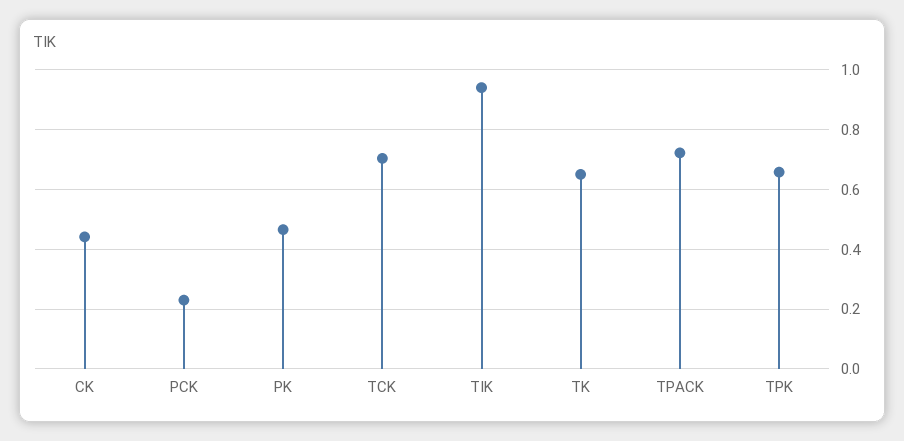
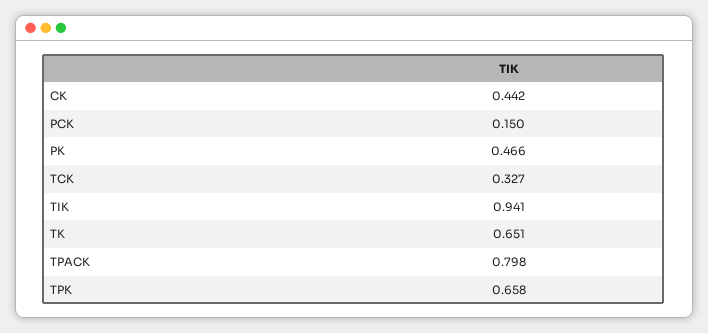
  {
    "CK": 0.442,
-   "PCK": 0.225,
+   "PCK": 0.15,
    "PK": 0.466,
-   "TCK": 0.7,
+   "TCK": 0.327,
    "TIK": 0.941,
    "TK": 0.651,
-   "TPACK": 0.725,
+   "TPACK": 0.798,
    "TPK": 0.658
  }

